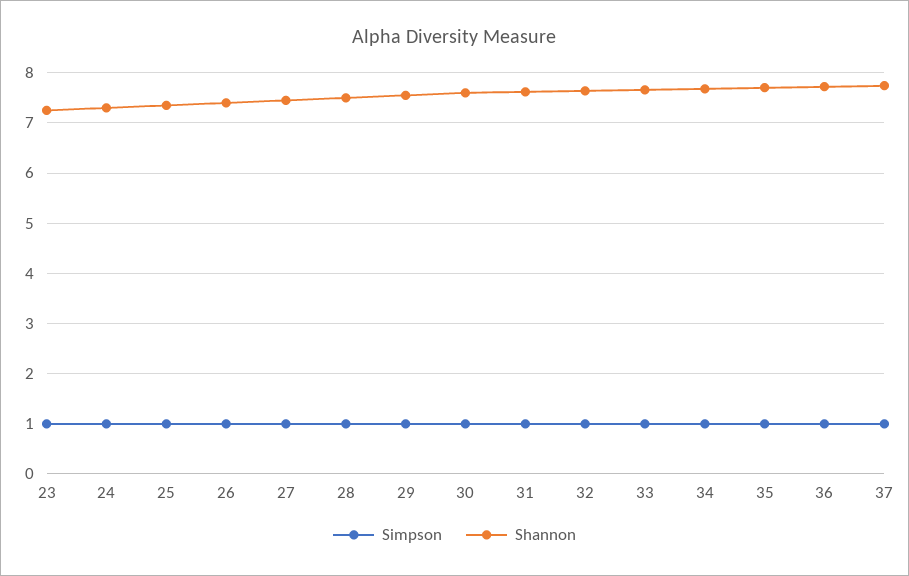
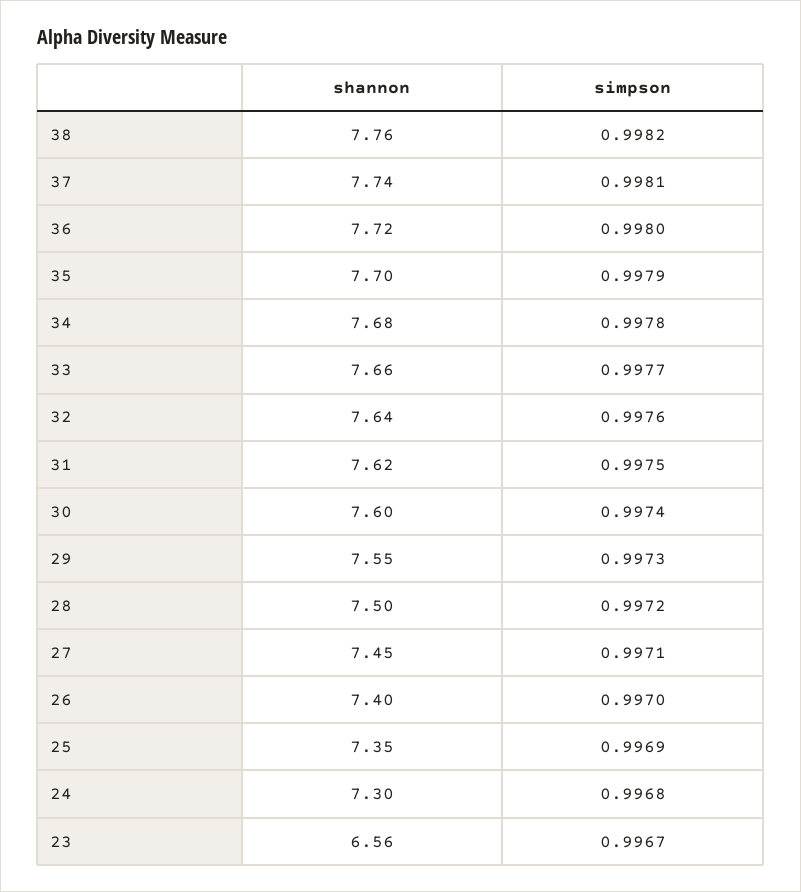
  {
    "Simpson": {
      "23": 0.9967,
      "24": 0.9968,
      "25": 0.9969,
      "26": 0.997,
      "27": 0.9971,
      "28": 0.9972,
      "29": 0.9973,
      "30": 0.9974,
      "31": 0.9975,
      "32": 0.9976,
      "33": 0.9977,
      "34": 0.9978,
      "35": 0.9979,
      "36": 0.998,
-     "37": 0.9981
+     "37": 0.9981,
+     "38": 0.9982
    },
    "Shannon": {
-     "23": 7.2,
+     "23": 6.56,
      "24": 7.3,
      "25": 7.35,
      "26": 7.4,
      "27": 7.45,
      "28": 7.5,
      "29": 7.55,
      "30": 7.6,
      "31": 7.62,
      "32": 7.64,
      "33": 7.66,
      "34": 7.68,
      "35": 7.7,
      "36": 7.72,
-     "37": 7.74
+     "37": 7.74,
+     "38": 7.76
    }
  }

